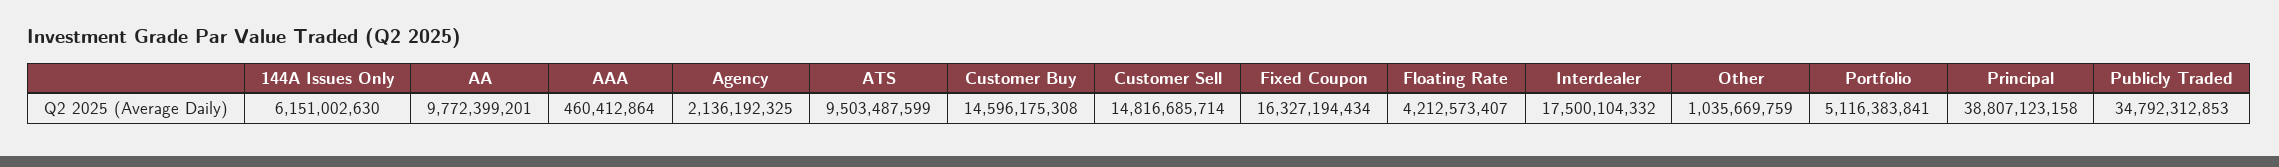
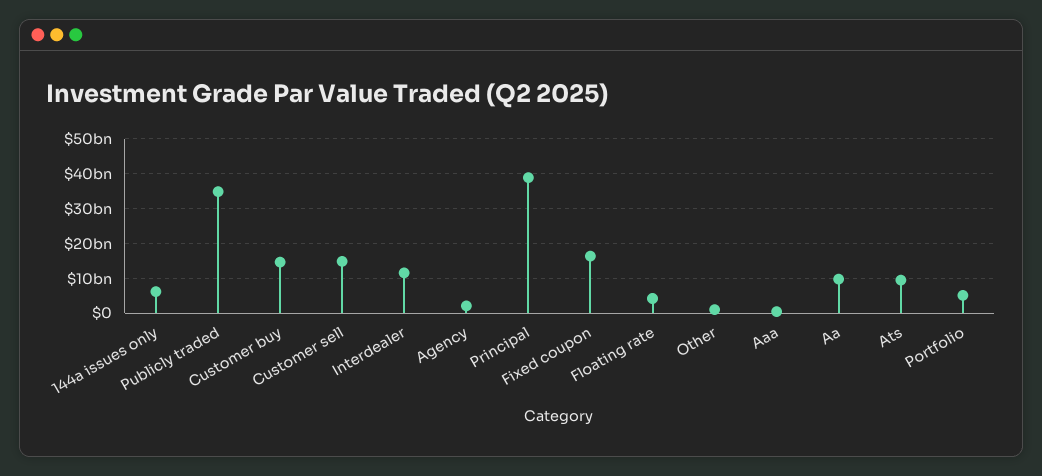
  {
    "144A Issues Only": 6151002630,
    "AA": 9772399201,
    "AAA": 460412864,
    "Agency": 2136192325,
    "ATS": 9503487599,
    "Customer Buy": 14596175308,
    "Customer Sell": 14816685714,
    "Fixed Coupon": 16327194434,
    "Floating Rate": 4212573407,
-   "Interdealer": 17500104332,
+   "Interdealer": 12000000000,
    "Other": 1035669759,
    "Portfolio": 5116383841,
    "Principal": 38807123158,
    "Publicly Traded": 34792312853
  }

